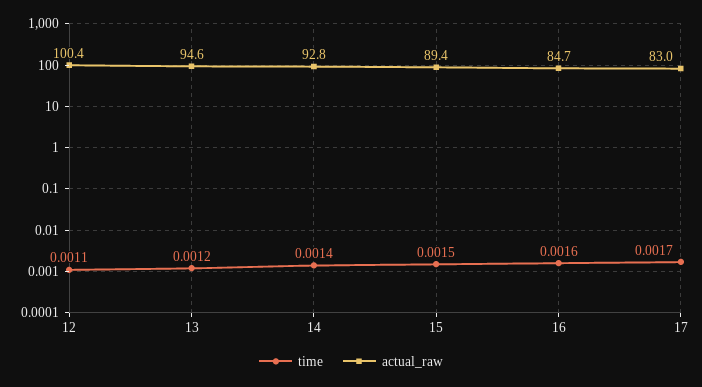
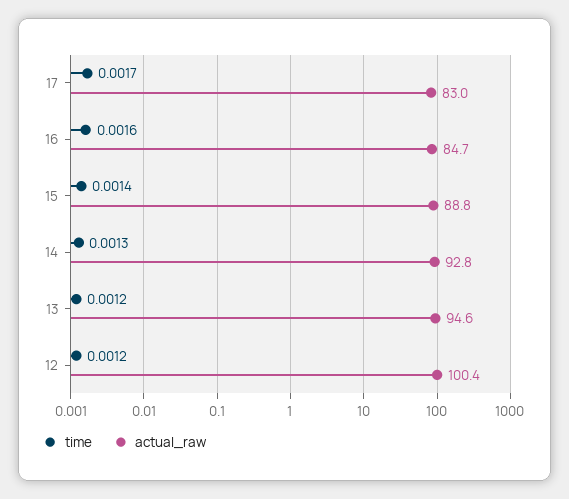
  {
    "time": {
-     "12": 0.0011,
+     "12": 0.0012,
      "13": 0.0012,
-     "14": 0.0014,
+     "14": 0.0013,
-     "15": 0.0015,
+     "15": 0.0014,
      "16": 0.0016,
      "17": 0.0017
    },
    "actual_raw": {
      "12": 100.4,
      "13": 94.6,
      "14": 92.8,
-     "15": 89.4,
+     "15": 88.8,
      "16": 84.7,
      "17": 83
    }
  }

